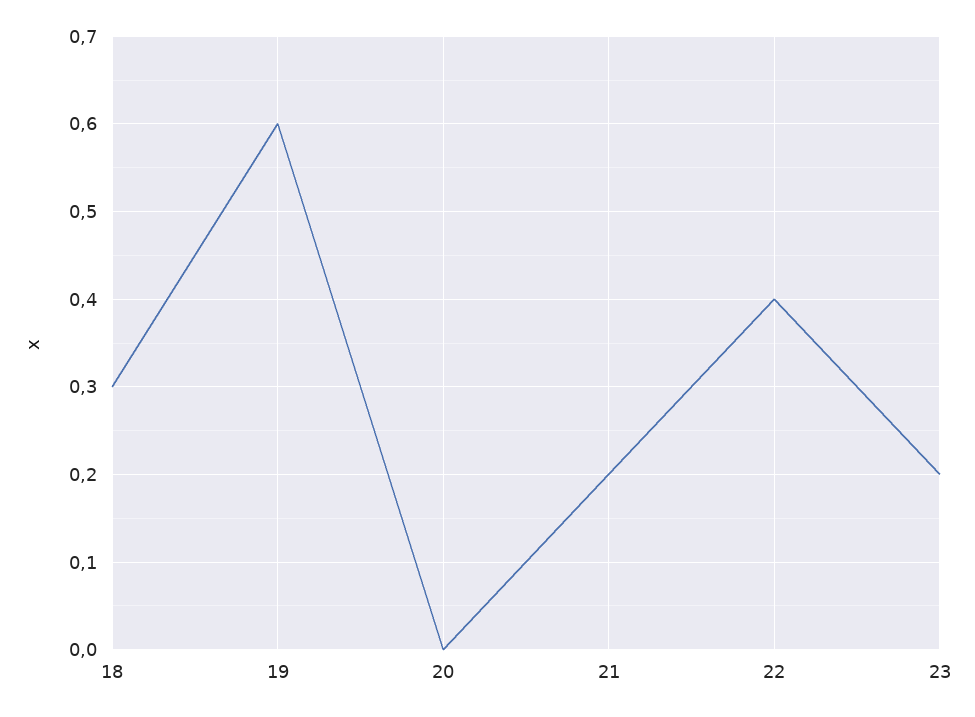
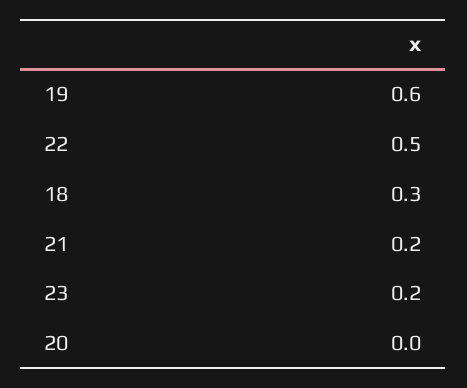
  {
    "18": 0.3,
    "19": 0.6,
    "20": 0,
    "21": 0.2,
-   "22": 0.4,
+   "22": 0.5,
    "23": 0.2
  }

